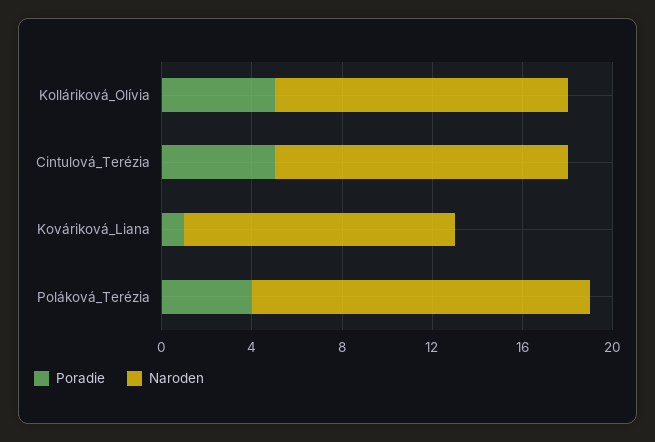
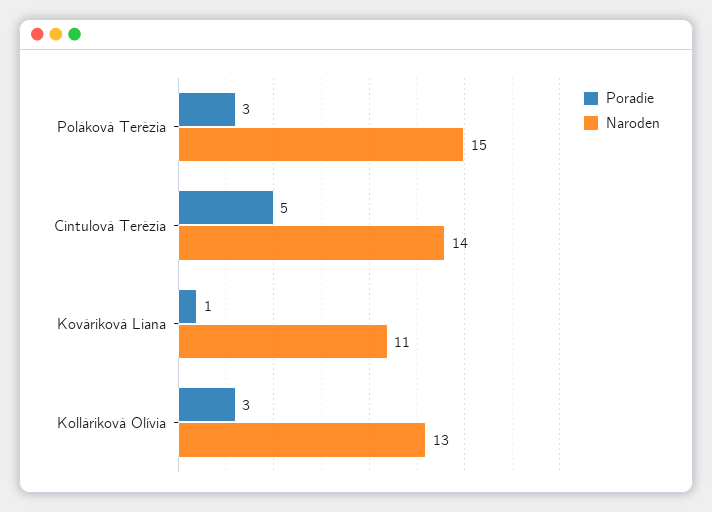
  {
    "Poradie": {
-     "Kolláriková_Olívia": 5,
+     "Kolláriková_Olívia": 3,
      "Cintulová_Terézia": 5,
      "Kováriková_Liana": 1,
-     "Poláková_Terézia": 4
+     "Poláková_Terézia": 3
    },
    "Naroden": {
      "Kolláriková_Olívia": 13,
-     "Cintulová_Terézia": 13,
+     "Cintulová_Terézia": 14,
-     "Kováriková_Liana": 12,
+     "Kováriková_Liana": 11,
      "Poláková_Terézia": 15
    }
  }

